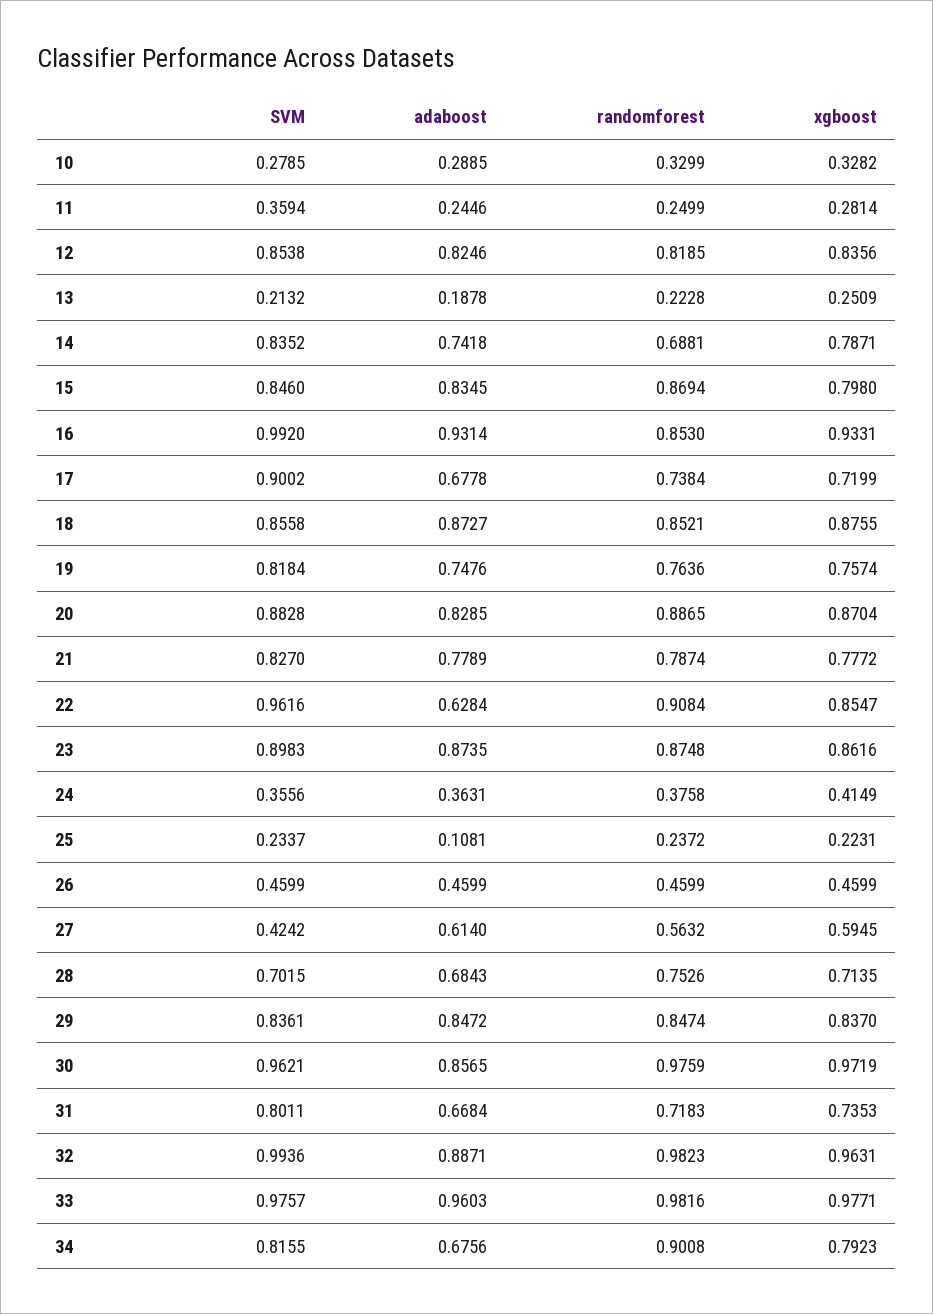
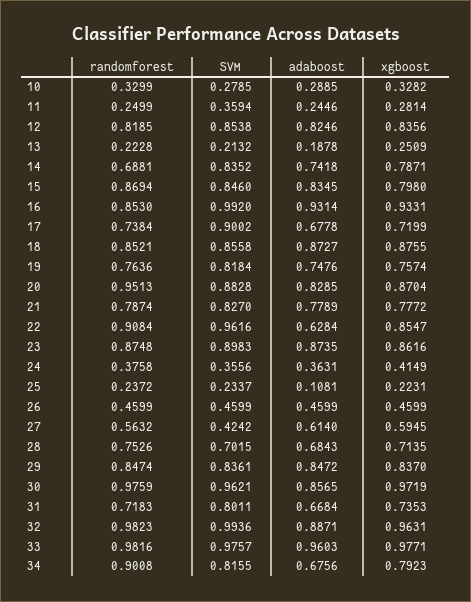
  {
    "SVM": {
      "10": 0.2785,
      "11": 0.3594,
      "12": 0.8538,
      "13": 0.2132,
      "14": 0.8352,
      "15": 0.846,
      "16": 0.992,
      "17": 0.9002,
      "18": 0.8558,
      "19": 0.8184,
      "20": 0.8828,
      "21": 0.827,
      "22": 0.9616,
      "23": 0.8983,
      "24": 0.3556,
      "25": 0.2337,
      "26": 0.4599,
      "27": 0.4242,
      "28": 0.7015,
      "29": 0.8361,
      "30": 0.9621,
      "31": 0.8011,
      "32": 0.9936,
      "33": 0.9757,
      "34": 0.8155
    },
    "adaboost": {
      "10": 0.2885,
      "11": 0.2446,
      "12": 0.8246,
      "13": 0.1878,
      "14": 0.7418,
      "15": 0.8345,
      "16": 0.9314,
      "17": 0.6778,
      "18": 0.8727,
      "19": 0.7476,
      "20": 0.8285,
      "21": 0.7789,
      "22": 0.6284,
      "23": 0.8735,
      "24": 0.3631,
      "25": 0.1081,
      "26": 0.4599,
      "27": 0.614,
      "28": 0.6843,
      "29": 0.8472,
      "30": 0.8565,
      "31": 0.6684,
      "32": 0.8871,
      "33": 0.9603,
      "34": 0.6756
    },
    "randomforest": {
      "10": 0.3299,
      "11": 0.2499,
      "12": 0.8185,
      "13": 0.2228,
      "14": 0.6881,
      "15": 0.8694,
      "16": 0.853,
      "17": 0.7384,
      "18": 0.8521,
      "19": 0.7636,
-     "20": 0.8865,
+     "20": 0.9513,
      "21": 0.7874,
      "22": 0.9084,
      "23": 0.8748,
      "24": 0.3758,
      "25": 0.2372,
      "26": 0.4599,
      "27": 0.5632,
      "28": 0.7526,
      "29": 0.8474,
      "30": 0.9759,
      "31": 0.7183,
      "32": 0.9823,
      "33": 0.9816,
      "34": 0.9008
    },
    "xgboost": {
      "10": 0.3282,
      "11": 0.2814,
      "12": 0.8356,
      "13": 0.2509,
      "14": 0.7871,
      "15": 0.798,
      "16": 0.9331,
      "17": 0.7199,
      "18": 0.8755,
      "19": 0.7574,
      "20": 0.8704,
      "21": 0.7772,
      "22": 0.8547,
      "23": 0.8616,
      "24": 0.4149,
      "25": 0.2231,
      "26": 0.4599,
      "27": 0.5945,
      "28": 0.7135,
      "29": 0.837,
      "30": 0.9719,
      "31": 0.7353,
      "32": 0.9631,
      "33": 0.9771,
      "34": 0.7923
    }
  }

